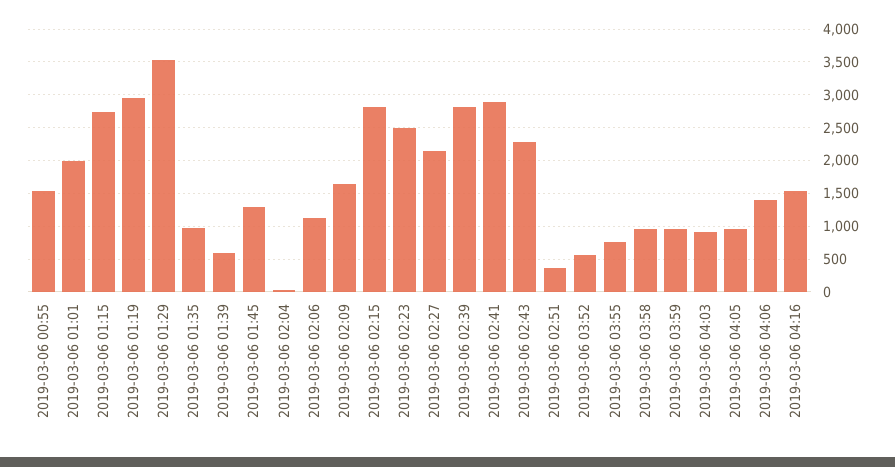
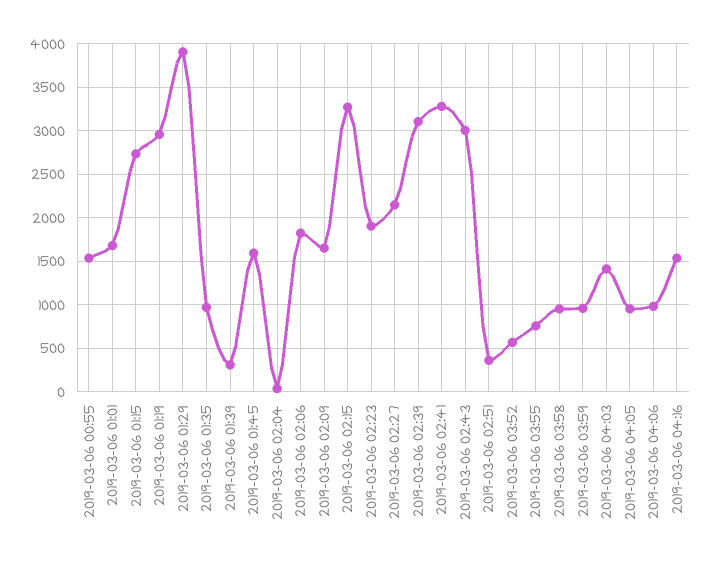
  {
    "2019-03-06 00:55": 1500,
-   "2019-03-06 01:01": 2000,
+   "2019-03-06 01:01": 1700,
    "2019-03-06 01:15": 2700,
    "2019-03-06 01:19": 3000,
-   "2019-03-06 01:29": 3500,
+   "2019-03-06 01:29": 3900,
    "2019-03-06 01:35": 1000,
-   "2019-03-06 01:39": 600,
+   "2019-03-06 01:39": 300,
-   "2019-03-06 01:45": 1300,
+   "2019-03-06 01:45": 1600,
    "2019-03-06 02:04": 0,
-   "2019-03-06 02:06": 1100,
+   "2019-03-06 02:06": 1800,
    "2019-03-06 02:09": 1700,
-   "2019-03-06 02:15": 2800,
+   "2019-03-06 02:15": 3300,
-   "2019-03-06 02:23": 2500,
+   "2019-03-06 02:23": 1900,
    "2019-03-06 02:27": 2100,
-   "2019-03-06 02:39": 2800,
+   "2019-03-06 02:39": 3100,
-   "2019-03-06 02:41": 2900,
+   "2019-03-06 02:41": 3300,
-   "2019-03-06 02:43": 2300,
+   "2019-03-06 02:43": 3000,
    "2019-03-06 02:51": 400,
    "2019-03-06 03:52": 600,
    "2019-03-06 03:55": 800,
    "2019-03-06 03:58": 1000,
    "2019-03-06 03:59": 1000,
-   "2019-03-06 04:03": 900,
+   "2019-03-06 04:03": 1400,
    "2019-03-06 04:05": 1000,
-   "2019-03-06 04:06": 1400,
+   "2019-03-06 04:06": 1000,
    "2019-03-06 04:16": 1500
  }

